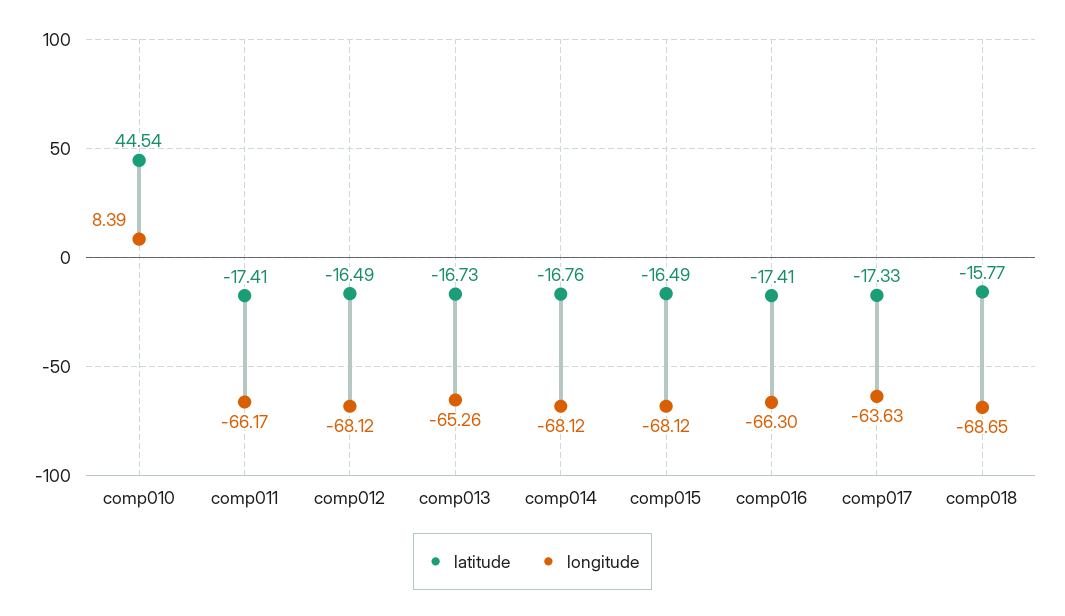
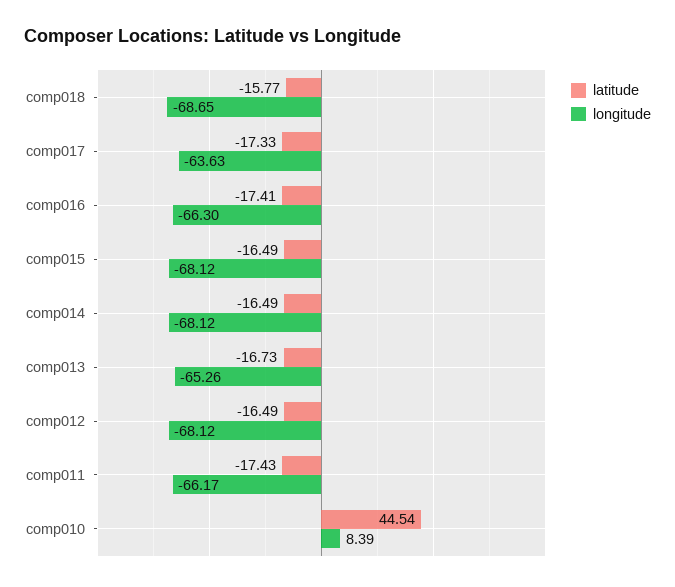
  {
    "latitude": {
      "comp010": 44.54,
-     "comp011": -17.41,
+     "comp011": -17.43,
      "comp012": -16.49,
      "comp013": -16.73,
-     "comp014": -16.76,
+     "comp014": -16.49,
      "comp015": -16.49,
      "comp016": -17.41,
      "comp017": -17.33,
      "comp018": -15.77
    },
    "longitude": {
      "comp010": 8.39,
      "comp011": -66.17,
      "comp012": -68.12,
      "comp013": -65.26,
      "comp014": -68.12,
      "comp015": -68.12,
      "comp016": -66.3,
      "comp017": -63.63,
      "comp018": -68.65
    }
  }

